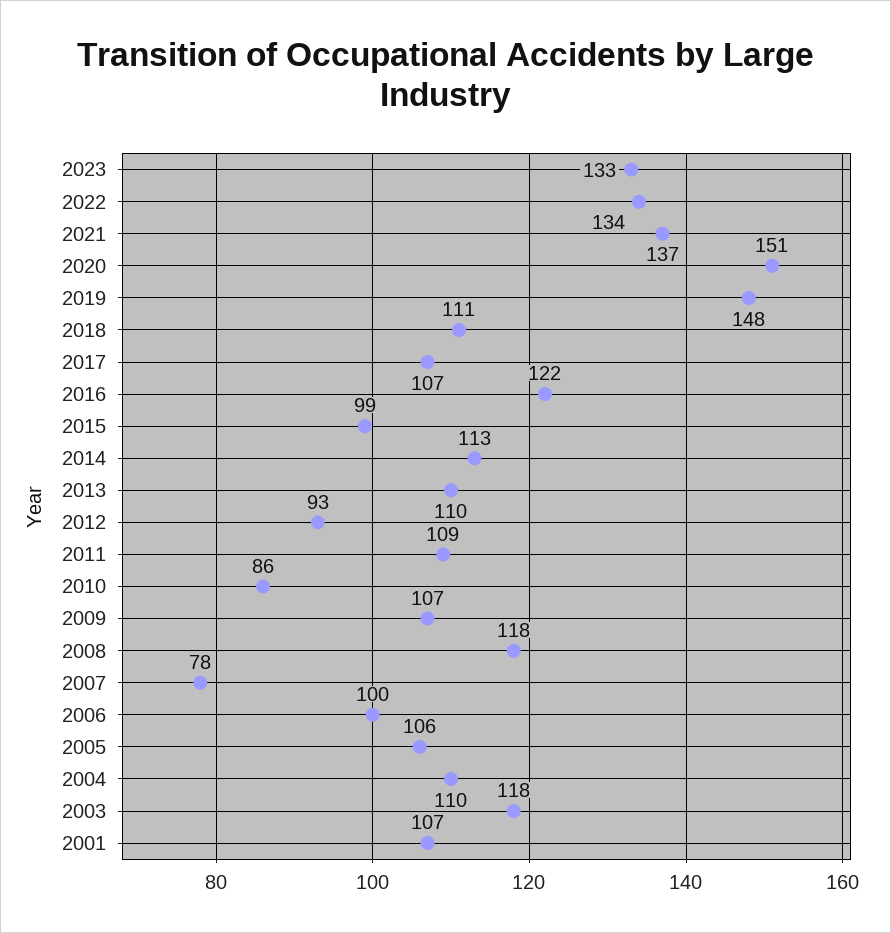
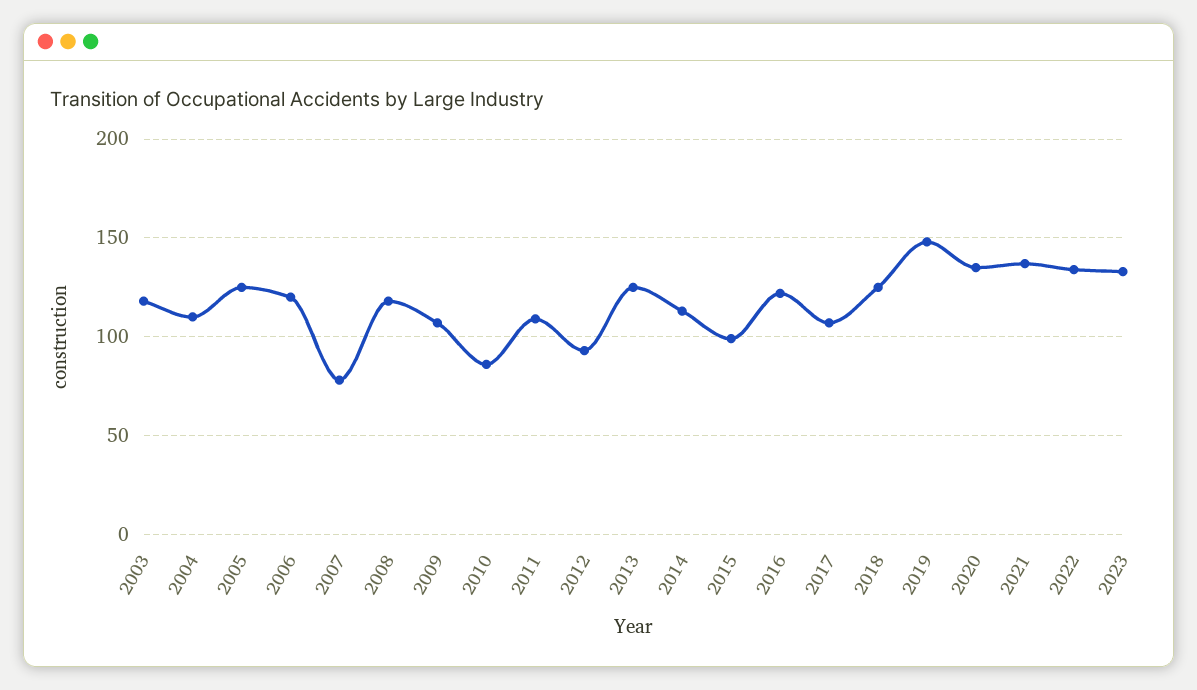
  {
    "2023": 133,
    "2022": 134,
    "2021": 137,
-   "2020": 151,
+   "2020": 135,
    "2019": 148,
-   "2018": 111,
+   "2018": 125,
    "2017": 107,
    "2016": 122,
    "2015": 99,
    "2014": 113,
-   "2013": 110,
+   "2013": 125,
    "2012": 93,
    "2011": 109,
    "2010": 86,
    "2009": 107,
    "2008": 118,
    "2007": 78,
-   "2006": 100,
+   "2006": 120,
-   "2005": 106,
+   "2005": 125,
    "2004": 110,
-   "2003": 118,
+   "2003": 118
-   "2001": 107
  }

